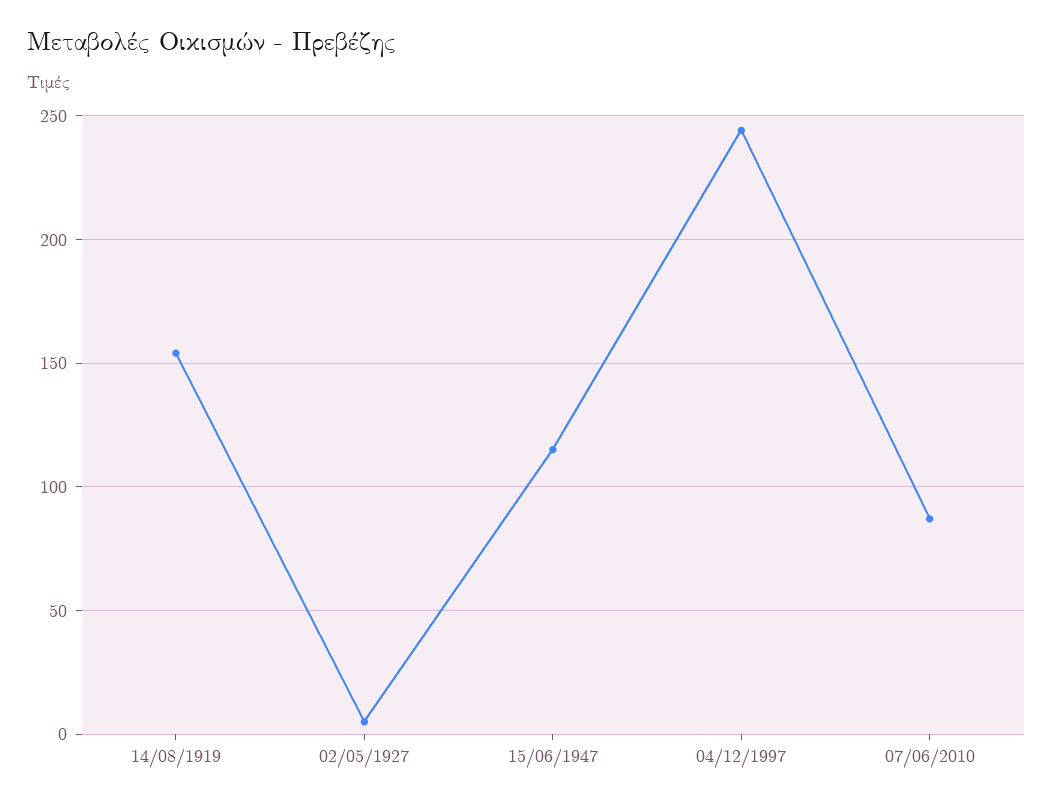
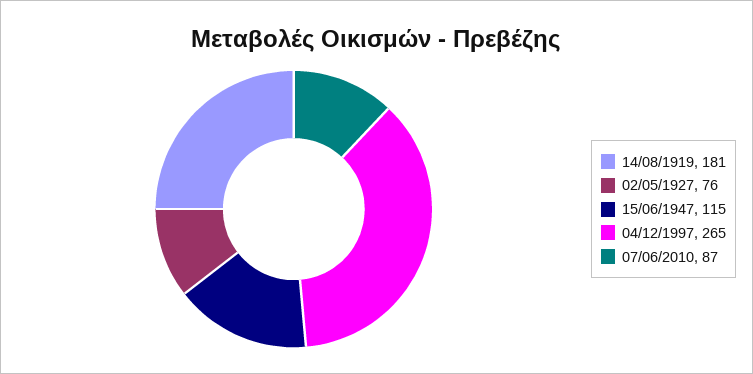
  {
-   "14/08/1919": 155,
+   "14/08/1919": 181,
-   "02/05/1927": 5,
+   "02/05/1927": 76,
    "15/06/1947": 115,
-   "04/12/1997": 245,
+   "04/12/1997": 265,
    "07/06/2010": 87
  }

